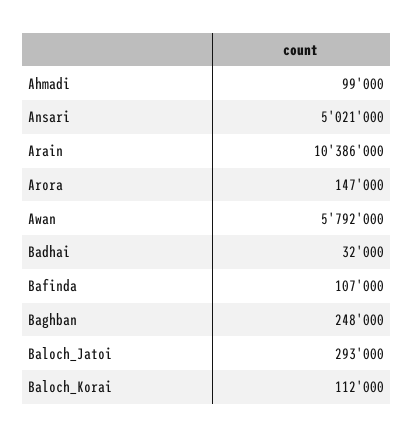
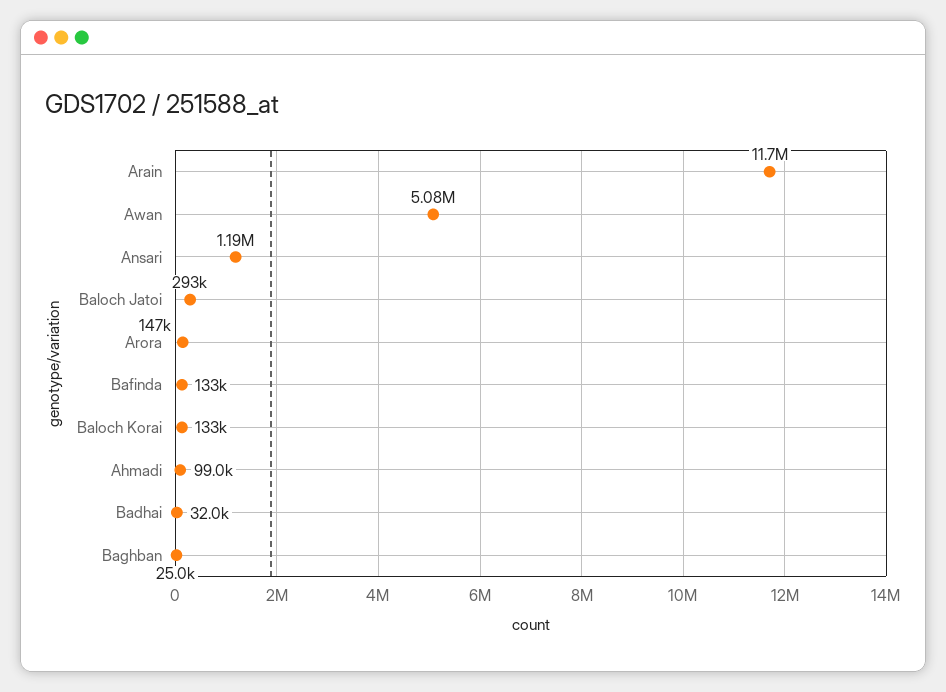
  {
    "Ahmadi": 99000,
-   "Ansari": 5021000,
+   "Ansari": 1190000,
-   "Arain": 10386000,
+   "Arain": 11700000,
    "Arora": 147000,
-   "Awan": 5792000,
+   "Awan": 5080000,
    "Badhai": 32000,
-   "Bafinda": 107000,
+   "Bafinda": 133000,
-   "Baghban": 248000,
+   "Baghban": 25000,
    "Baloch_Jatoi": 293000,
-   "Baloch_Korai": 112000
+   "Baloch_Korai": 133000
  }

